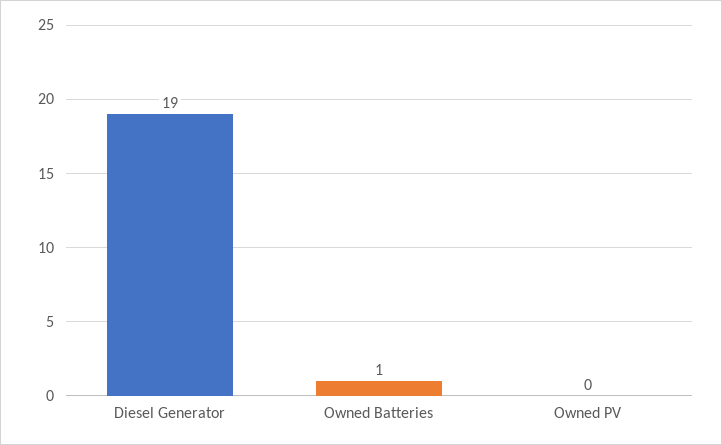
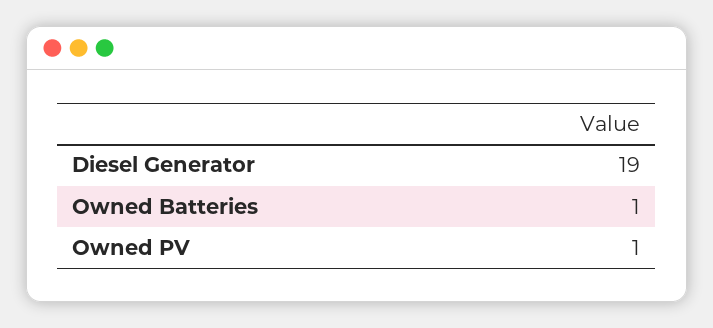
  {
    "Diesel Generator": 19,
    "Owned Batteries": 1,
-   "Owned PV": 0
+   "Owned PV": 1
  }

